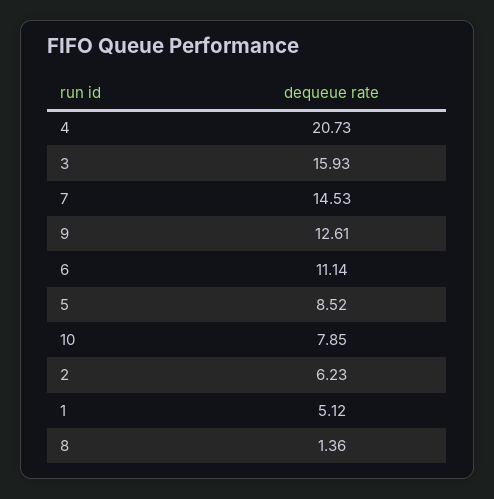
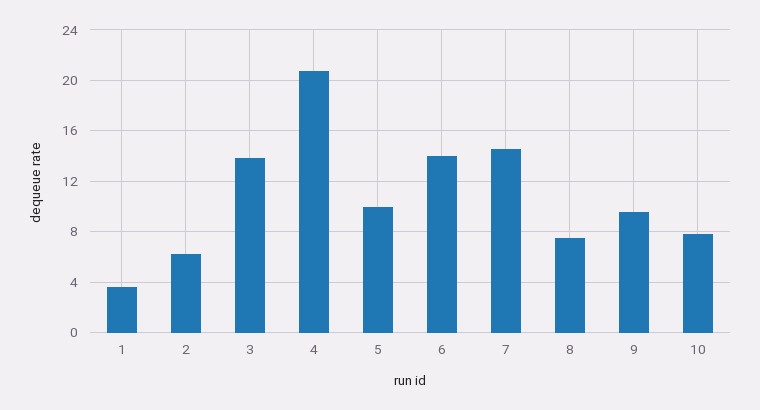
  {
    "4": 20.73,
-   "3": 15.93,
+   "3": 14,
    "7": 14.53,
-   "9": 12.61,
+   "9": 9.5,
-   "6": 11.14,
+   "6": 14,
-   "5": 8.52,
+   "5": 10,
    "10": 7.85,
    "2": 6.23,
-   "1": 5.12,
+   "1": 3.5,
-   "8": 1.36
+   "8": 7.5
  }

